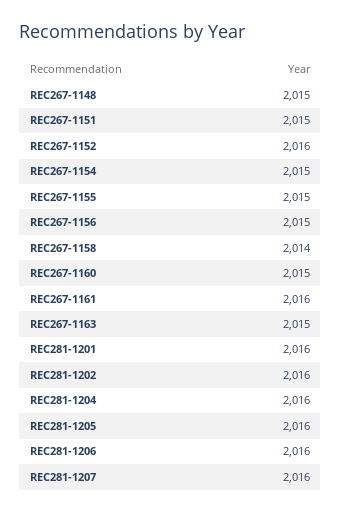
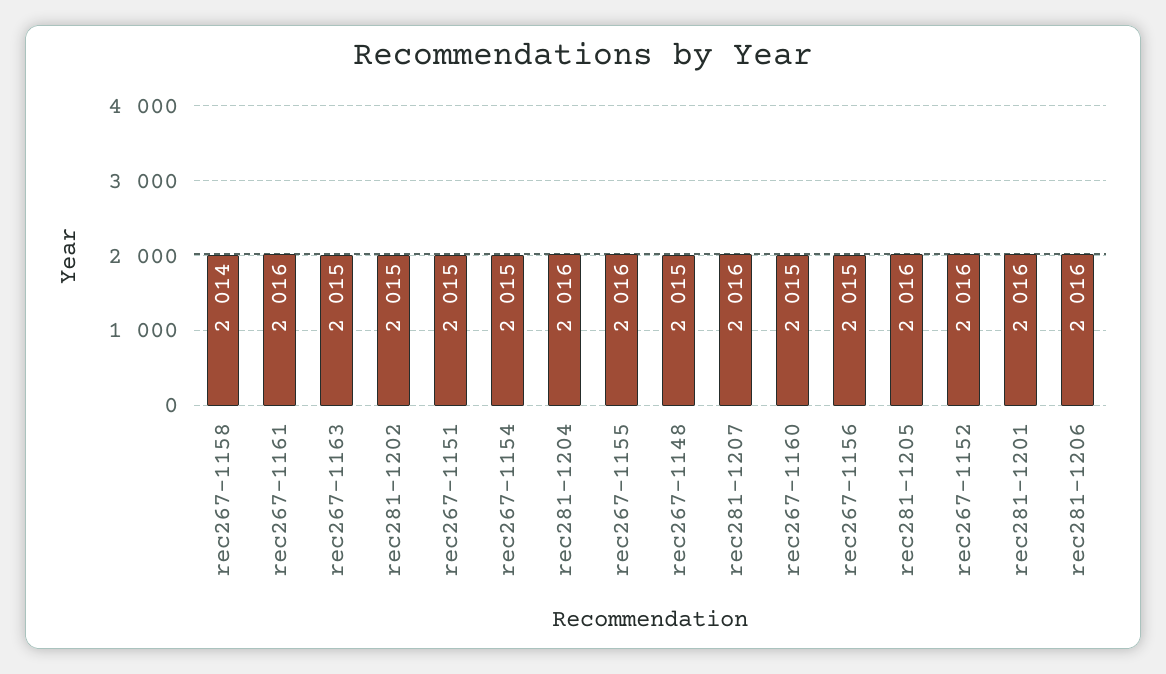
  {
    "REC267-1148": 2015,
    "REC267-1151": 2015,
    "REC267-1152": 2016,
    "REC267-1154": 2015,
-   "REC267-1155": 2015,
+   "REC267-1155": 2016,
    "REC267-1156": 2015,
    "REC267-1158": 2014,
    "REC267-1160": 2015,
    "REC267-1161": 2016,
    "REC267-1163": 2015,
    "REC281-1201": 2016,
-   "REC281-1202": 2016,
+   "REC281-1202": 2015,
    "REC281-1204": 2016,
    "REC281-1205": 2016,
    "REC281-1206": 2016,
    "REC281-1207": 2016
  }

